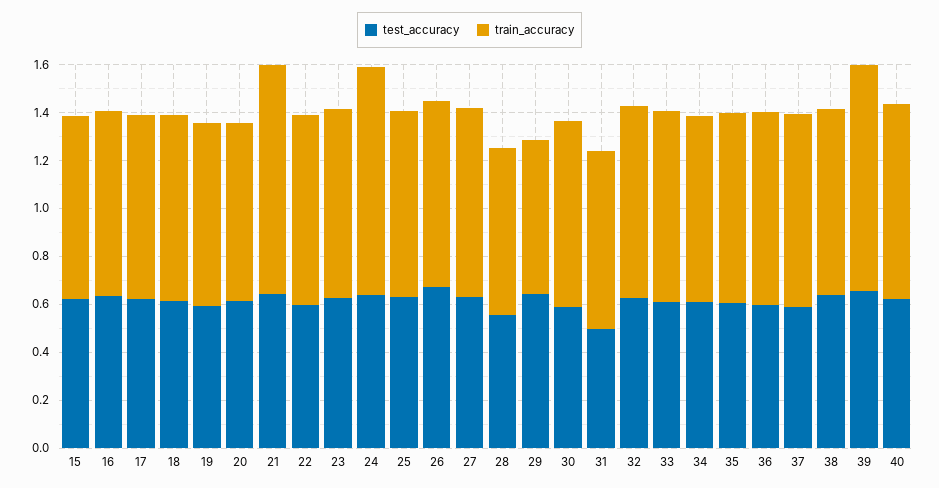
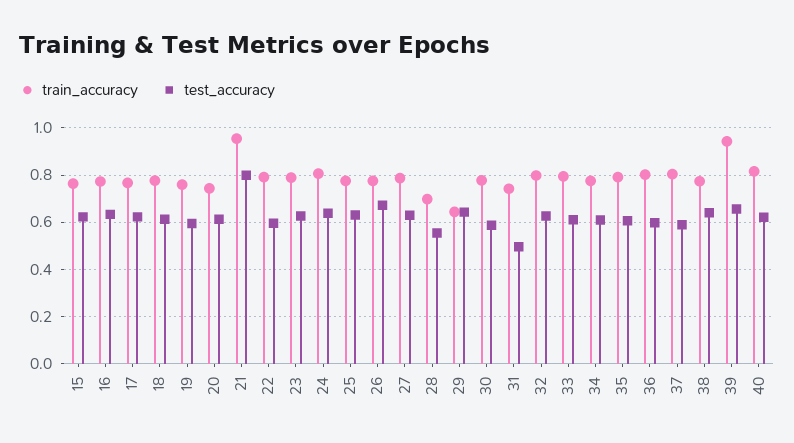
  {
    "test_accuracy": {
      "15": 0.6,
      "16": 0.65,
      "17": 0.6,
      "18": 0.6,
      "19": 0.6,
      "20": 0.6,
-     "21": 0.65,
+     "21": 0.8,
      "22": 0.6,
      "23": 0.65,
      "24": 0.65,
      "25": 0.65,
      "26": 0.65,
      "27": 0.65,
      "28": 0.55,
      "29": 0.65,
      "30": 0.6,
      "31": 0.5,
      "32": 0.65,
      "33": 0.6,
      "34": 0.6,
      "35": 0.6,
      "36": 0.6,
      "37": 0.6,
      "38": 0.65,
      "39": 0.65,
      "40": 0.6
    },
    "train_accuracy": {
      "15": 0.75,
      "16": 0.75,
      "17": 0.75,
      "18": 0.8,
      "19": 0.75,
      "20": 0.75,
      "21": 0.95,
      "22": 0.8,
      "23": 0.8,
-     "24": 0.95,
+     "24": 0.8,
      "25": 0.8,
      "26": 0.8,
      "27": 0.8,
      "28": 0.7,
      "29": 0.65,
      "30": 0.8,
      "31": 0.75,
      "32": 0.8,
      "33": 0.8,
      "34": 0.8,
      "35": 0.8,
      "36": 0.8,
      "37": 0.8,
      "38": 0.75,
      "39": 0.95,
      "40": 0.8
    }
  }

